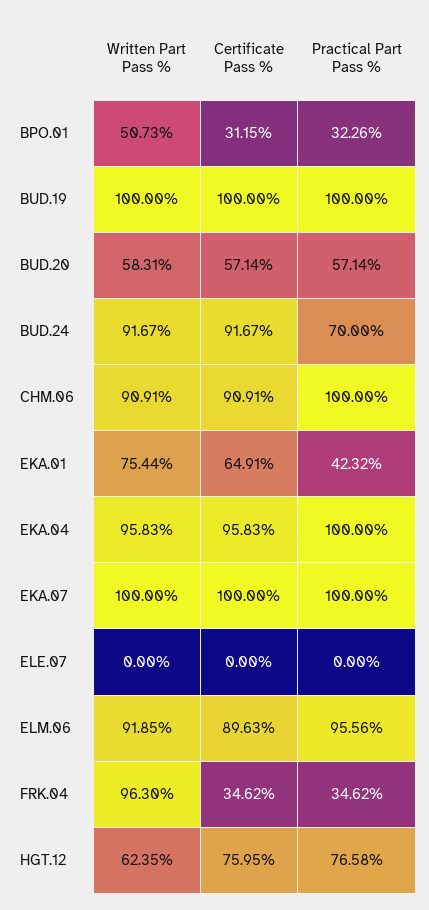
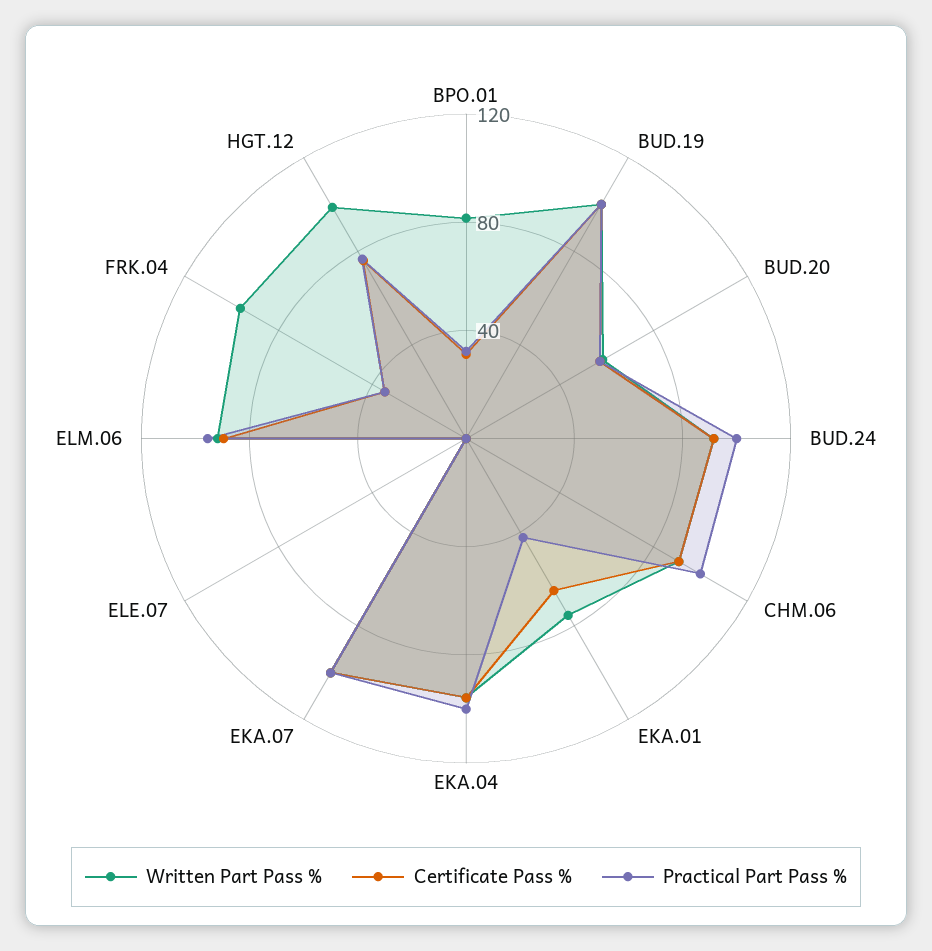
  {
    "Written Part Pass %": {
-     "BPO.01": 50.73,
+     "BPO.01": 80,
      "BUD.19": 100,
      "BUD.20": 58.31,
      "BUD.24": 91.67,
      "CHM.06": 90.91,
      "EKA.01": 75.44,
      "EKA.04": 95.83,
      "EKA.07": 100,
      "ELE.07": 0,
      "ELM.06": 91.85,
      "FRK.04": 96.3,
-     "HGT.12": 62.35
+     "HGT.12": 100
    },
    "Certificate Pass %": {
      "BPO.01": 31.15,
      "BUD.19": 100,
      "BUD.20": 57.14,
      "BUD.24": 91.67,
      "CHM.06": 90.91,
      "EKA.01": 64.91,
      "EKA.04": 95.83,
      "EKA.07": 100,
      "ELE.07": 0,
      "ELM.06": 89.63,
      "FRK.04": 34.62,
      "HGT.12": 75.95
    },
    "Practical Part Pass %": {
      "BPO.01": 32.26,
      "BUD.19": 100,
      "BUD.20": 57.14,
-     "BUD.24": 70,
+     "BUD.24": 100,
      "CHM.06": 100,
      "EKA.01": 42.32,
      "EKA.04": 100,
      "EKA.07": 100,
      "ELE.07": 0,
      "ELM.06": 95.56,
      "FRK.04": 34.62,
      "HGT.12": 76.58
    }
  }

